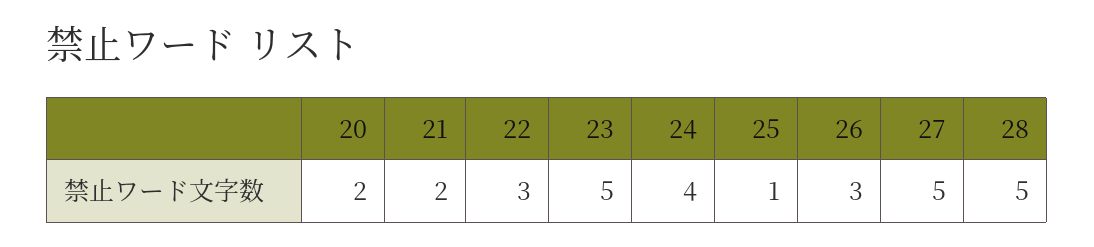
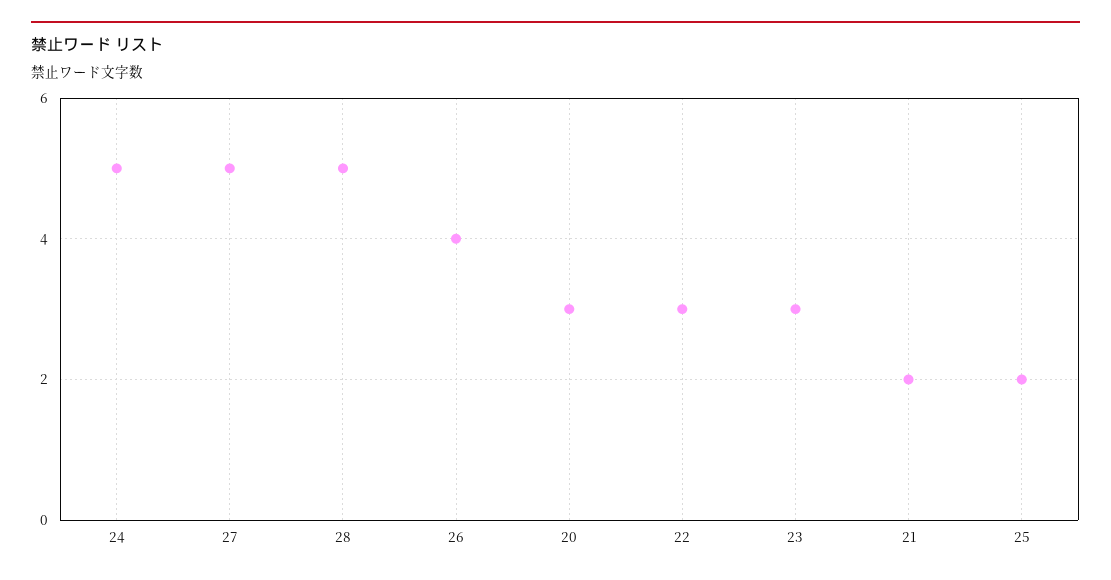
  {
-   "20": 2,
+   "20": 3,
    "21": 2,
    "22": 3,
-   "23": 5,
+   "23": 3,
-   "24": 4,
+   "24": 5,
-   "25": 1,
+   "25": 2,
-   "26": 3,
+   "26": 4,
    "27": 5,
    "28": 5
  }

